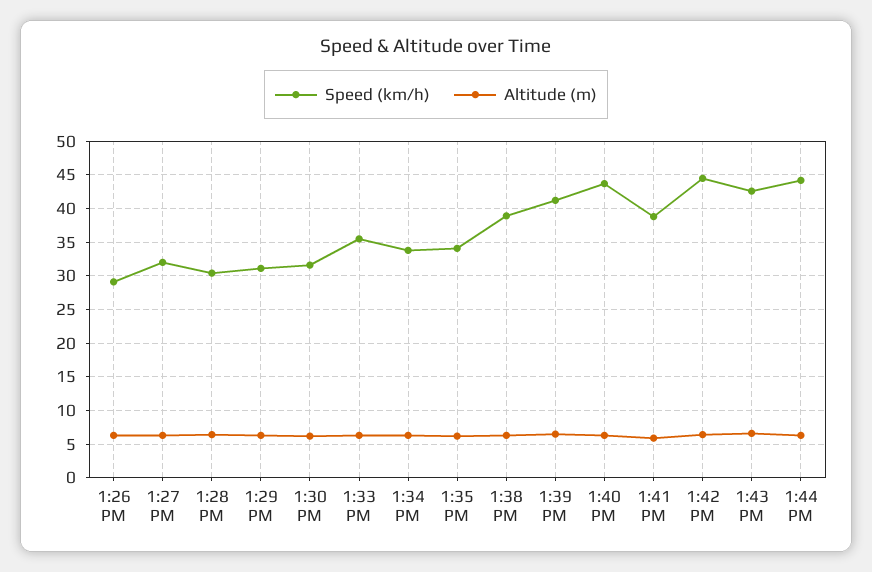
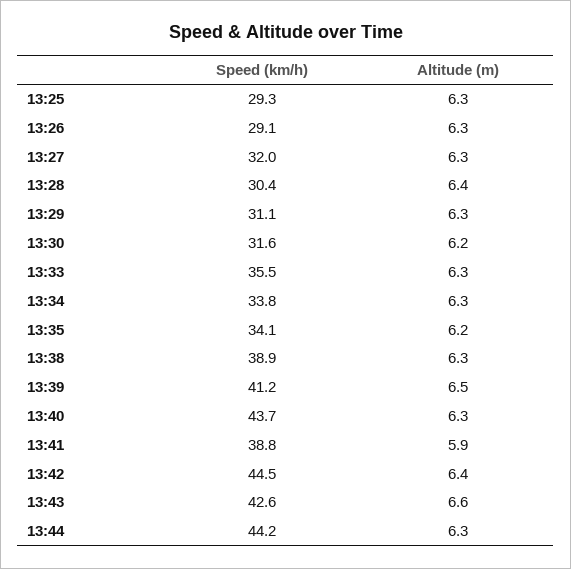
  {
    "Speed (km/h)": {
      "1:26 PM": 29.1,
      "1:27 PM": 32,
      "1:28 PM": 30.4,
      "1:29 PM": 31.1,
      "1:30 PM": 31.6,
      "1:33 PM": 35.5,
      "1:34 PM": 33.8,
      "1:35 PM": 34.1,
      "1:38 PM": 38.9,
      "1:39 PM": 41.2,
      "1:40 PM": 43.7,
      "1:41 PM": 38.8,
      "1:42 PM": 44.5,
      "1:43 PM": 42.6,
-     "1:44 PM": 44.2
+     "1:44 PM": 44.2,
+     "13:25": 29.3
    },
    "Altitude (m)": {
      "1:26 PM": 6.3,
      "1:27 PM": 6.3,
      "1:28 PM": 6.4,
      "1:29 PM": 6.3,
      "1:30 PM": 6.2,
      "1:33 PM": 6.3,
      "1:34 PM": 6.3,
      "1:35 PM": 6.2,
      "1:38 PM": 6.3,
      "1:39 PM": 6.5,
      "1:40 PM": 6.3,
      "1:41 PM": 5.9,
      "1:42 PM": 6.4,
      "1:43 PM": 6.6,
-     "1:44 PM": 6.3
+     "1:44 PM": 6.3,
+     "13:25": 6.3
    }
  }

